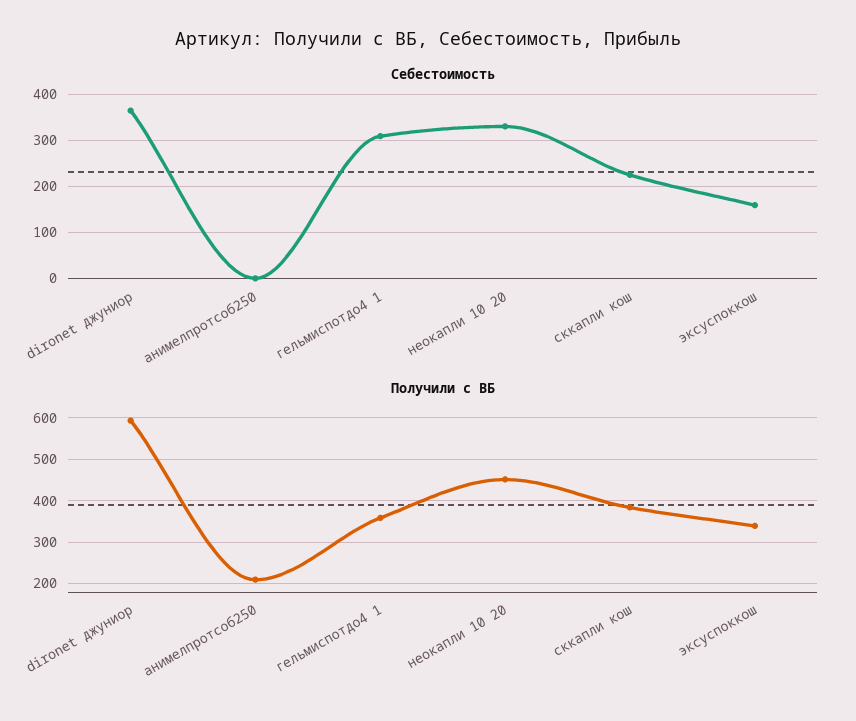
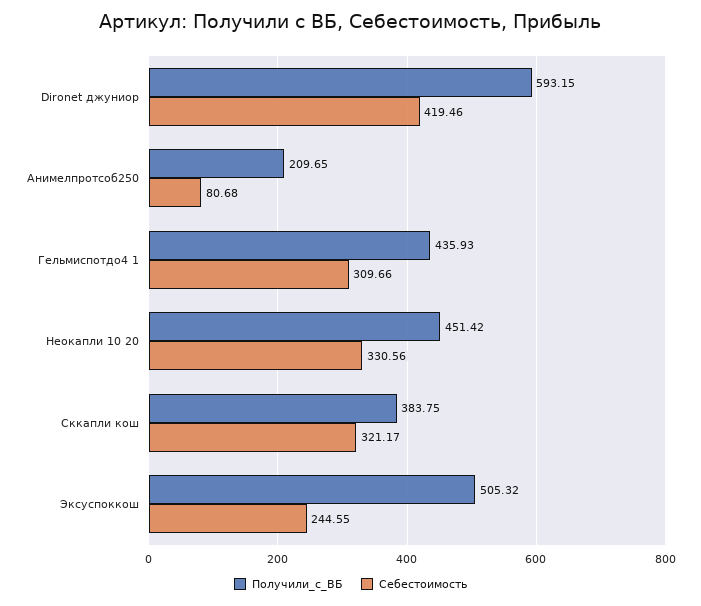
  {
    "Себестоимость": {
-     "dironet джуниор": 360,
+     "dironet джуниор": 419.46,
-     "анимелпротсоб250": 0,
+     "анимелпротсоб250": 80.68,
      "гельмиспотдо4 1": 309.66,
      "неокапли 10 20": 330.56,
-     "сккапли кош": 220,
+     "сккапли кош": 321.17,
-     "эксуспоккош": 160
+     "эксуспоккош": 244.55
    },
    "Получили с ВБ": {
      "dironet джуниор": 593.15,
      "анимелпротсоб250": 209.65,
-     "гельмиспотдо4 1": 360,
+     "гельмиспотдо4 1": 435.93,
      "неокапли 10 20": 451.42,
      "сккапли кош": 383.75,
-     "эксуспоккош": 340
+     "эксуспоккош": 505.32
    }
  }

